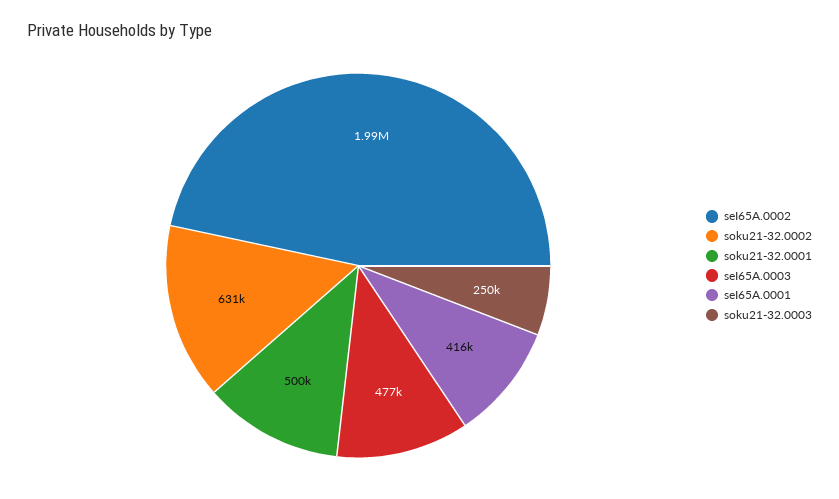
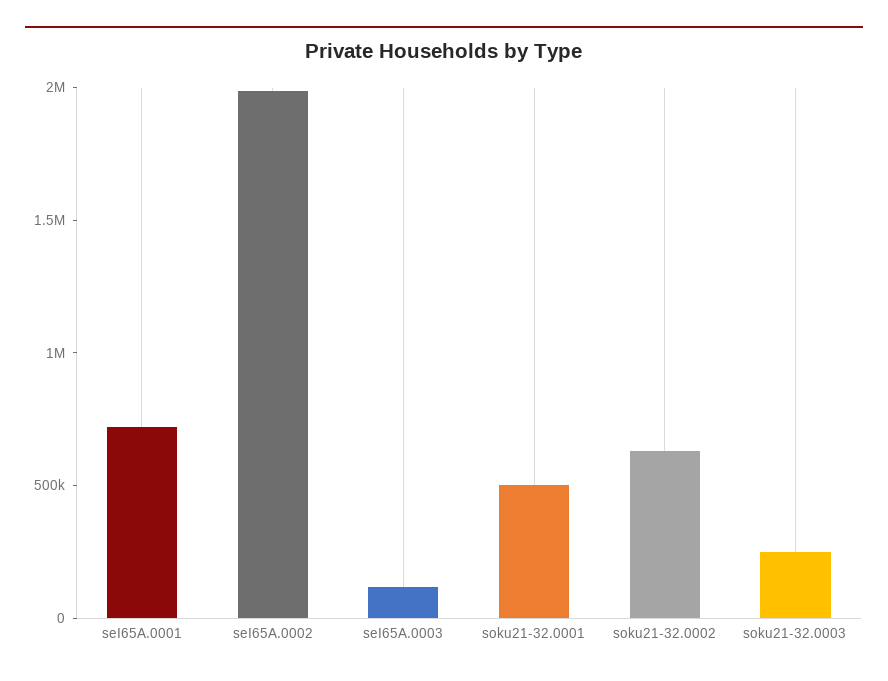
  {
    "seI65A.0002": 1990000,
    "soku21-32.0002": 631000,
    "soku21-32.0001": 500000,
-   "seI65A.0003": 477000,
+   "seI65A.0003": 100000,
-   "seI65A.0001": 416000,
+   "seI65A.0001": 700000,
    "soku21-32.0003": 250000
  }

